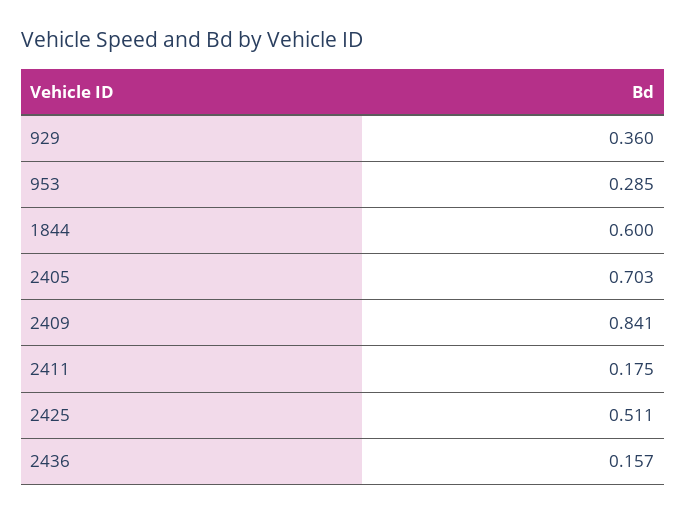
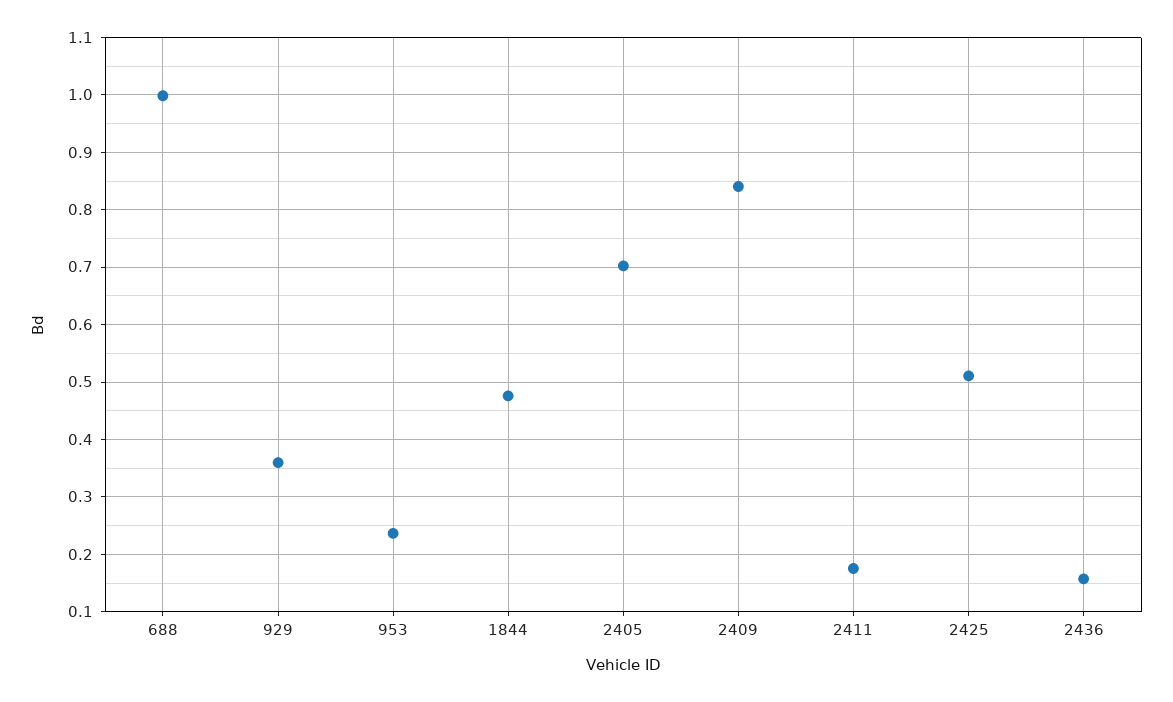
  {
    "929": 0.36,
-   "953": 0.285,
+   "953": 0.24,
-   "1844": 0.6,
+   "1844": 0.48,
    "2405": 0.703,
    "2409": 0.841,
    "2411": 0.175,
    "2425": 0.511,
-   "2436": 0.157
+   "2436": 0.157,
+   "688": 1
  }

